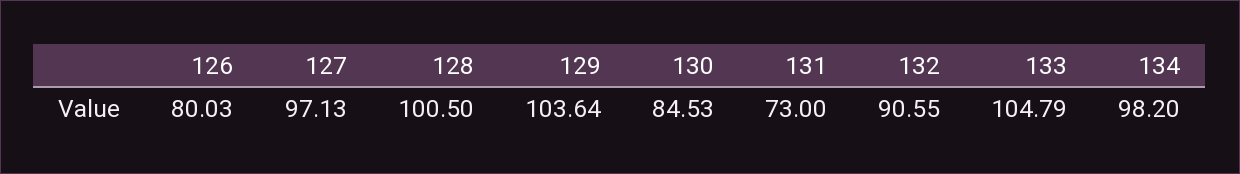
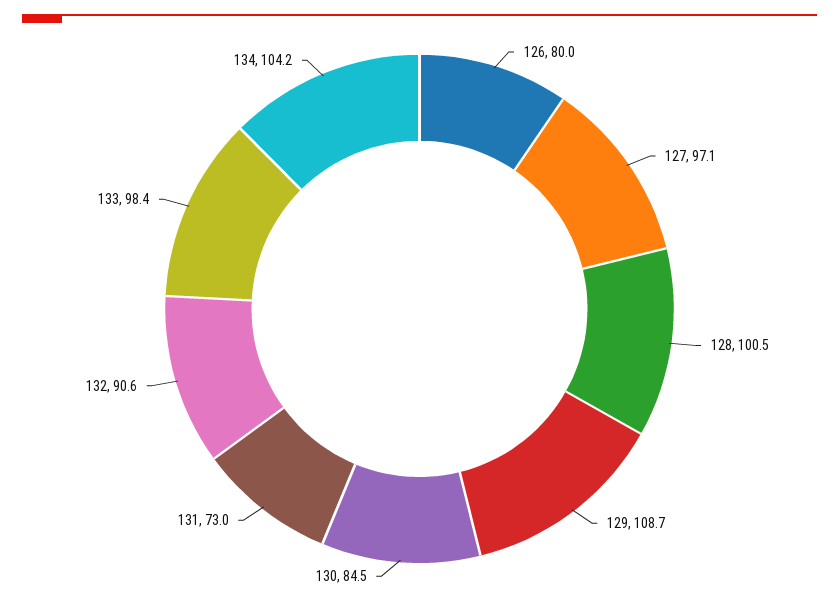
  {
    "126": 80.03,
    "127": 97.13,
    "128": 100.5,
-   "129": 103.64,
+   "129": 108.7,
    "130": 84.53,
    "131": 73,
    "132": 90.55,
-   "133": 104.79,
+   "133": 98.4,
-   "134": 98.2
+   "134": 104.2
  }

